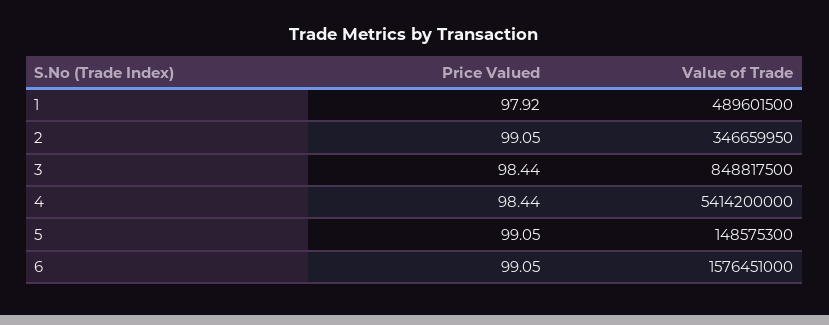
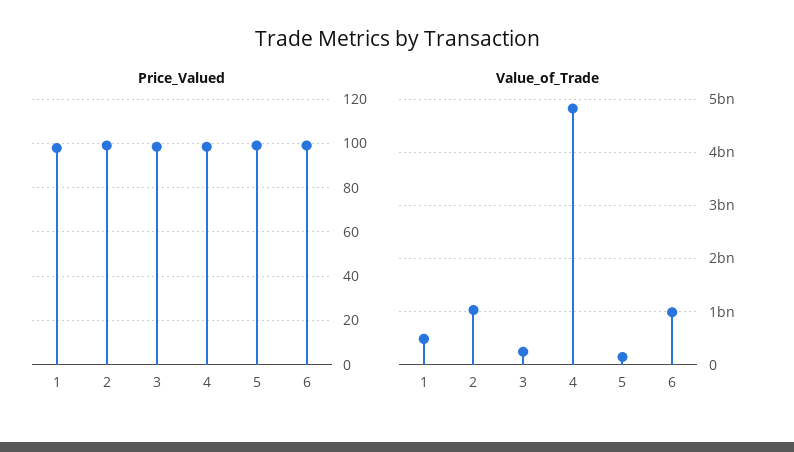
  {
    "Price Valued": {
      "1": 97.92,
      "2": 99.05,
      "3": 98.44,
      "4": 98.44,
      "5": 99.05,
      "6": 99.05
    },
    "Value of Trade": {
      "1": 489601500,
-     "2": 346659950,
+     "2": 1000000000,
-     "3": 848817500,
+     "3": 200000000,
-     "4": 5414200000,
+     "4": 4800000000,
      "5": 148575300,
-     "6": 1576451000
+     "6": 1000000000
    }
  }

